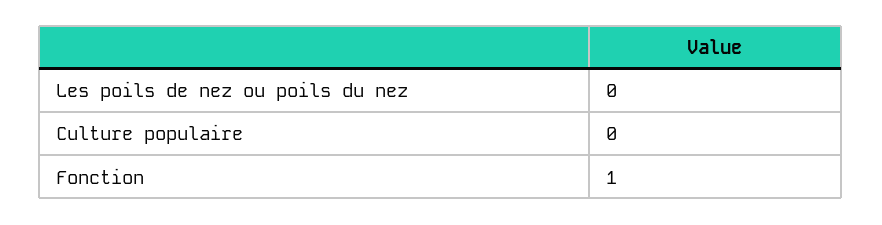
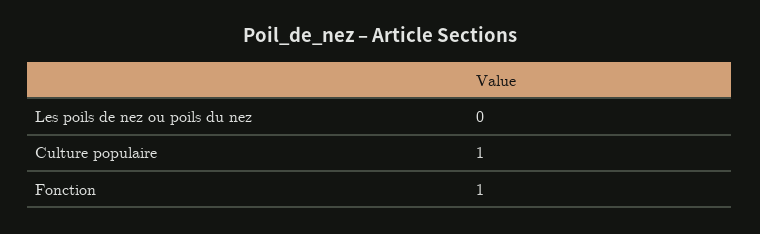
  {
    "Les poils de nez ou poils du nez": 0,
-   "Culture populaire": 0,
+   "Culture populaire": 1,
    "Fonction": 1
  }

